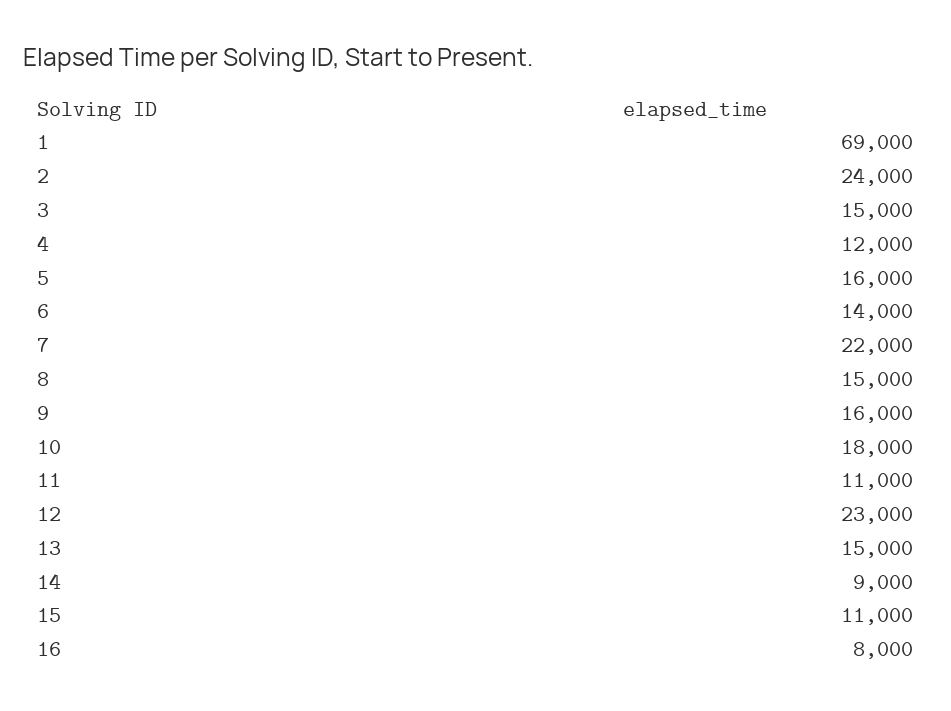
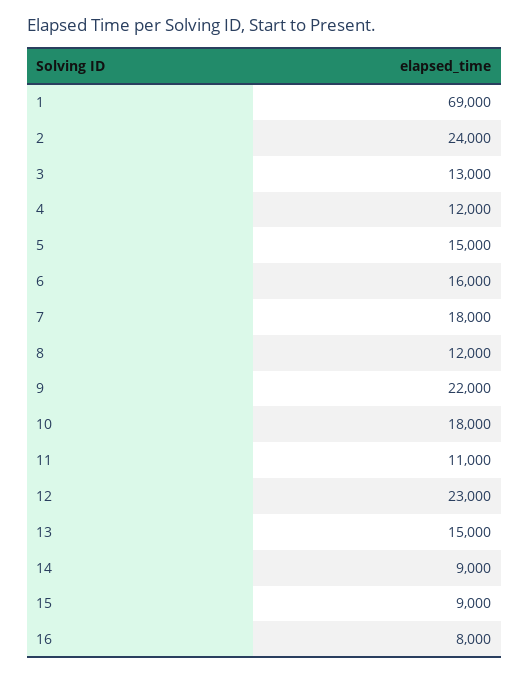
  {
    "1": 69000,
    "2": 24000,
-   "3": 15000,
+   "3": 13000,
    "4": 12000,
-   "5": 16000,
+   "5": 15000,
-   "6": 14000,
+   "6": 16000,
-   "7": 22000,
+   "7": 18000,
-   "8": 15000,
+   "8": 12000,
-   "9": 16000,
+   "9": 22000,
    "10": 18000,
    "11": 11000,
    "12": 23000,
    "13": 15000,
    "14": 9000,
-   "15": 11000,
+   "15": 9000,
    "16": 8000
  }

